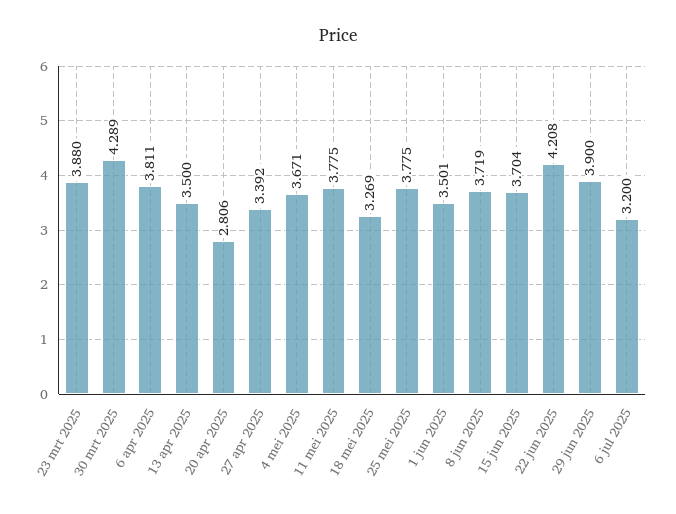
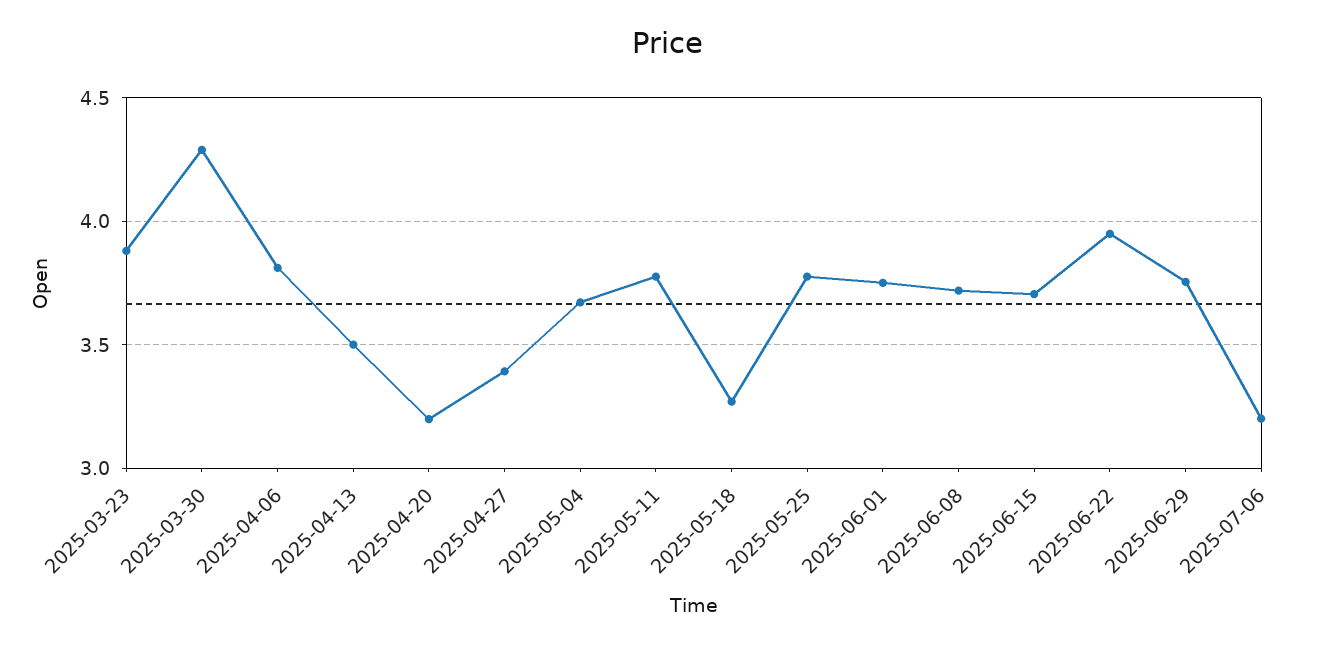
  {
    "23 mrt 2025": 3.88,
    "30 mrt 2025": 4.289,
    "6 apr 2025": 3.811,
    "13 apr 2025": 3.5,
-   "20 apr 2025": 2.806,
+   "20 apr 2025": 3.2,
    "27 apr 2025": 3.392,
    "4 mei 2025": 3.671,
    "11 mei 2025": 3.775,
    "18 mei 2025": 3.269,
    "25 mei 2025": 3.775,
-   "1 jun 2025": 3.501,
+   "1 jun 2025": 3.75,
    "8 jun 2025": 3.719,
    "15 jun 2025": 3.704,
-   "22 jun 2025": 4.208,
+   "22 jun 2025": 3.95,
-   "29 jun 2025": 3.9,
+   "29 jun 2025": 3.75,
    "6 jul 2025": 3.2
  }

